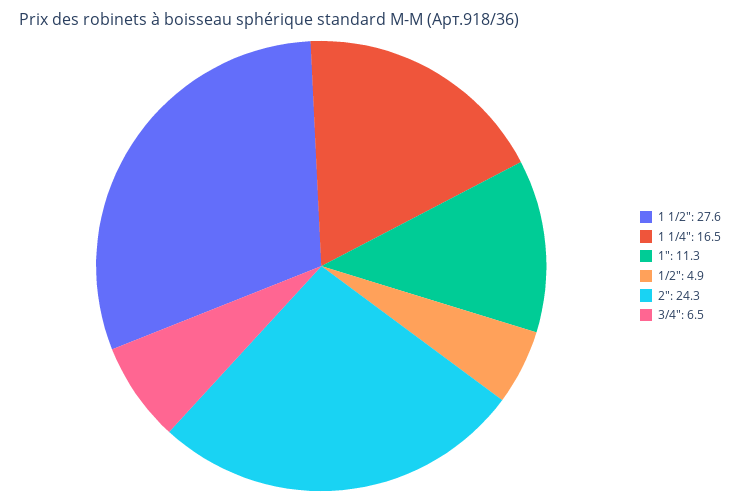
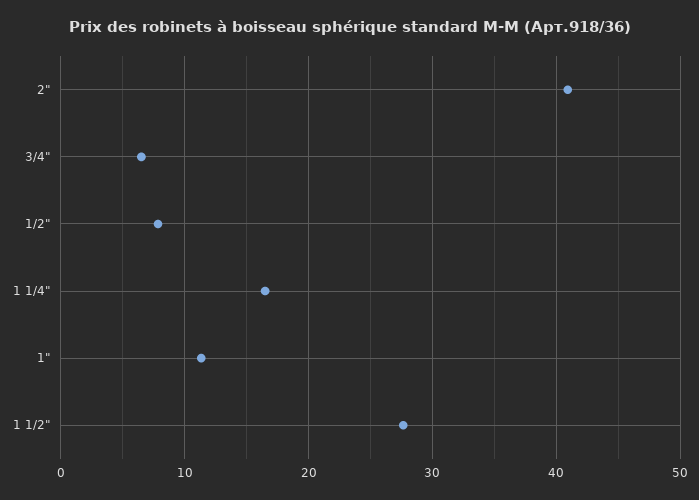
  {
    "1 1/2\"": 27.6,
    "1 1/4\"": 16.5,
    "1\"": 11.3,
-   "1/2\"": 4.9,
+   "1/2\"": 8,
-   "2\"": 24.3,
+   "2\"": 41,
    "3/4\"": 6.5
  }

